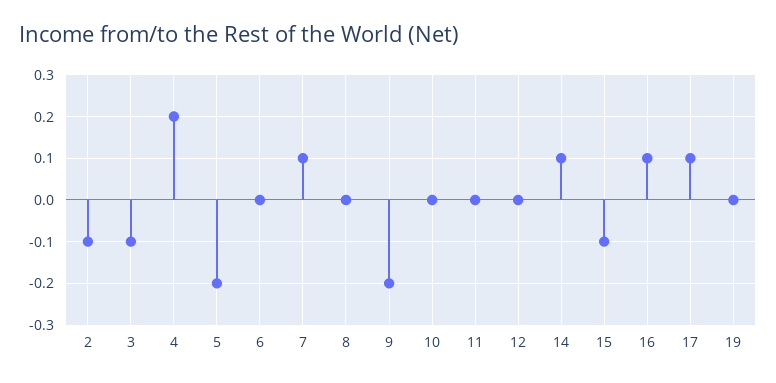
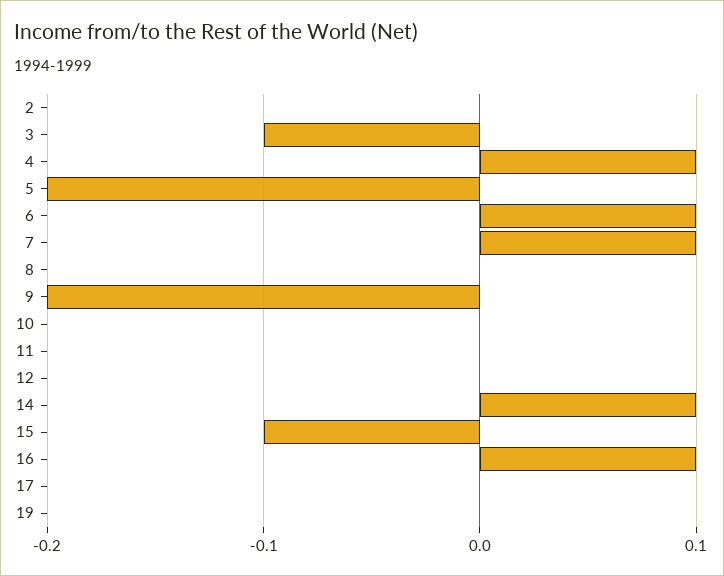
  {
-   "2": -0.1,
+   "2": 0,
    "3": -0.1,
-   "4": 0.2,
+   "4": 0.1,
    "5": -0.2,
-   "6": 0,
+   "6": 0.1,
    "7": 0.1,
    "8": 0,
    "9": -0.2,
    "10": 0,
    "11": 0,
    "12": 0,
    "14": 0.1,
    "15": -0.1,
    "16": 0.1,
-   "17": 0.1,
+   "17": 0,
    "19": 0
  }

